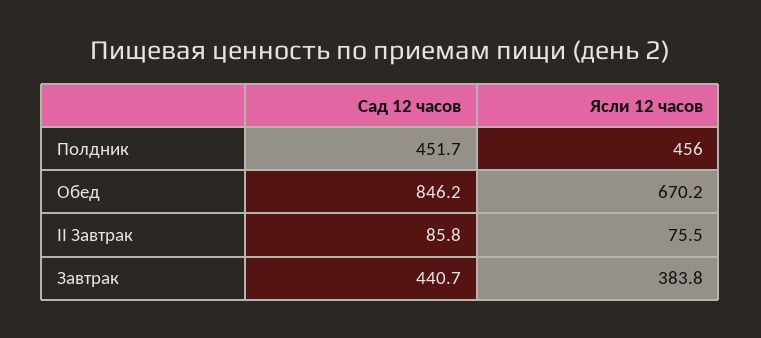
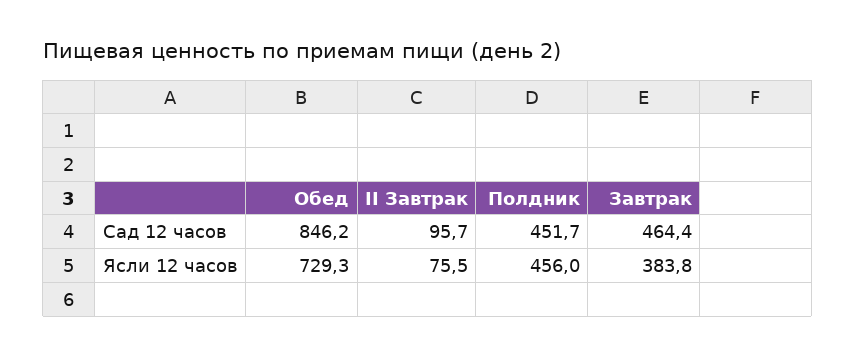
  {
    "Сад 12 часов": {
      "Полдник": 451.7,
      "Обед": 846.2,
-     "II Завтрак": 85.8,
+     "II Завтрак": 95.7,
-     "Завтрак": 440.7
+     "Завтрак": 464.4
    },
    "Ясли 12 часов": {
      "Полдник": 456,
-     "Обед": 670.2,
+     "Обед": 729.3,
      "II Завтрак": 75.5,
      "Завтрак": 383.8
    }
  }

